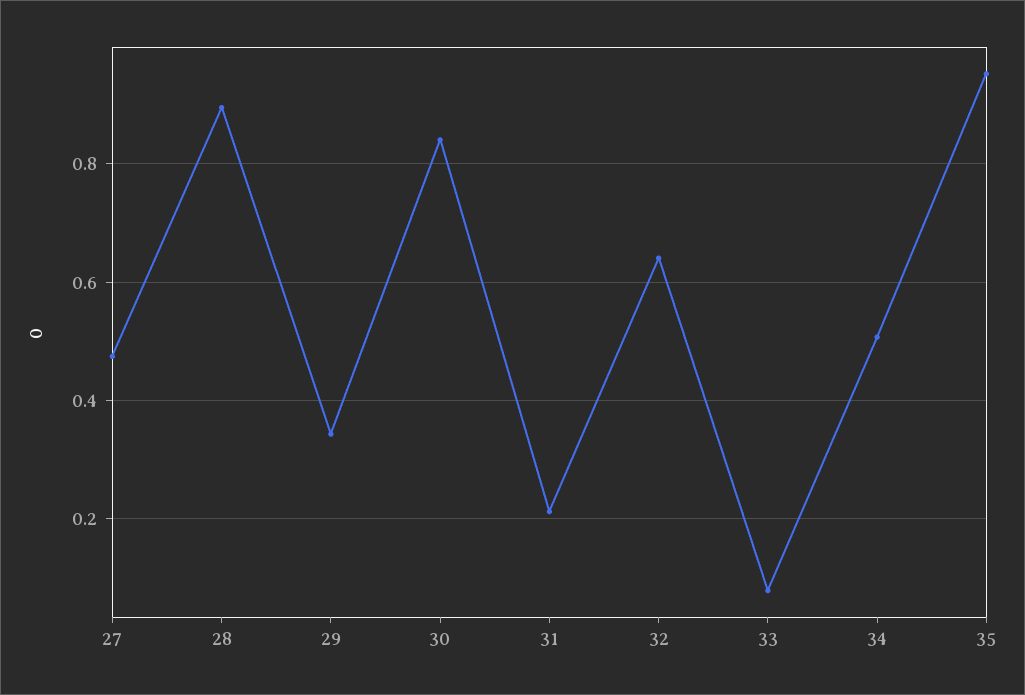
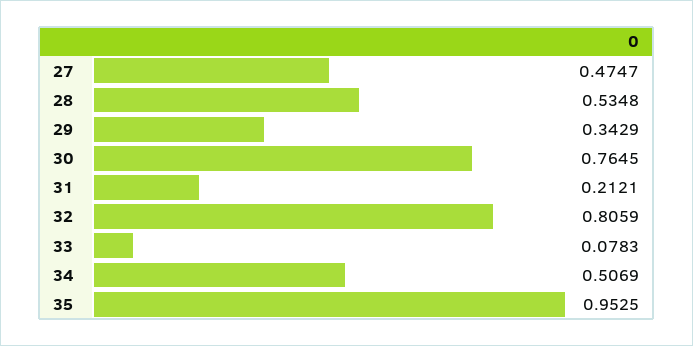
  {
    "27": 0.4747,
-   "28": 0.9,
+   "28": 0.5348,
    "29": 0.3429,
-   "30": 0.84,
+   "30": 0.7645,
    "31": 0.2121,
-   "32": 0.64,
+   "32": 0.8059,
    "33": 0.0783,
    "34": 0.5069,
    "35": 0.9525
  }

